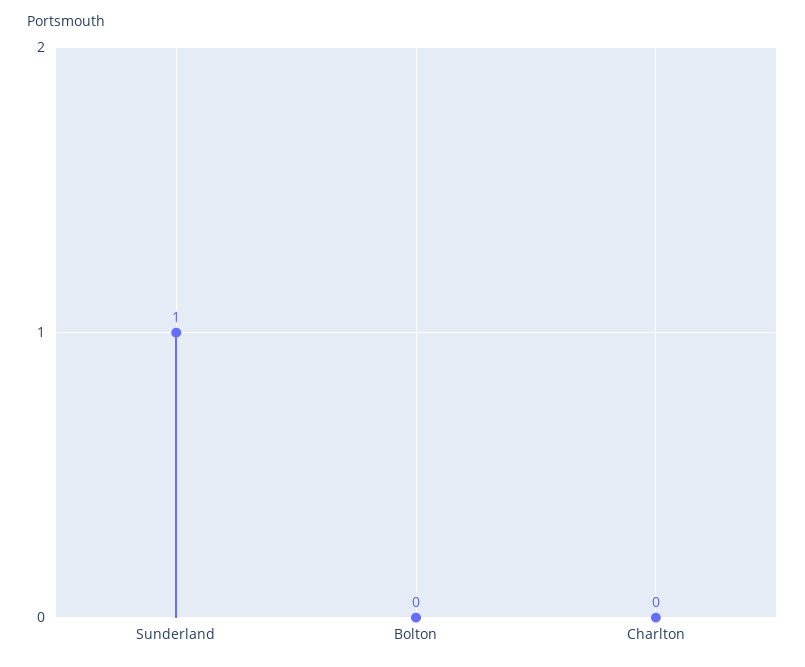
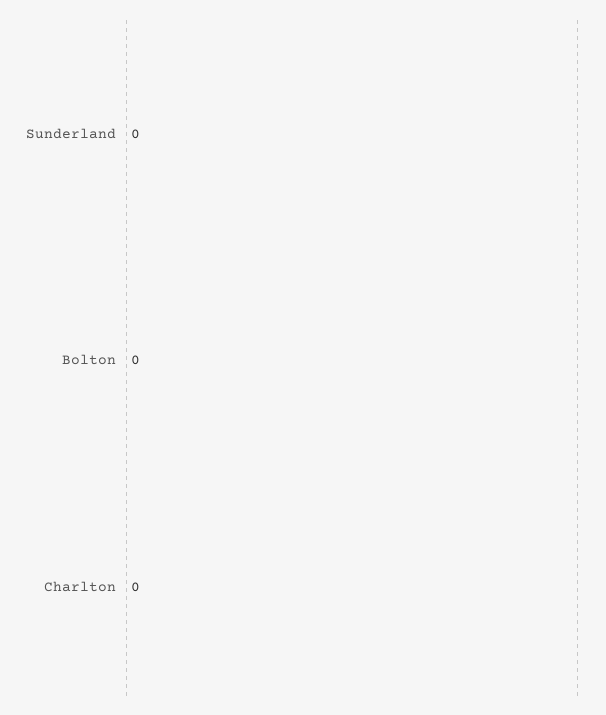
  {
-   "Sunderland": 1,
+   "Sunderland": 0,
    "Bolton": 0,
    "Charlton": 0
  }

